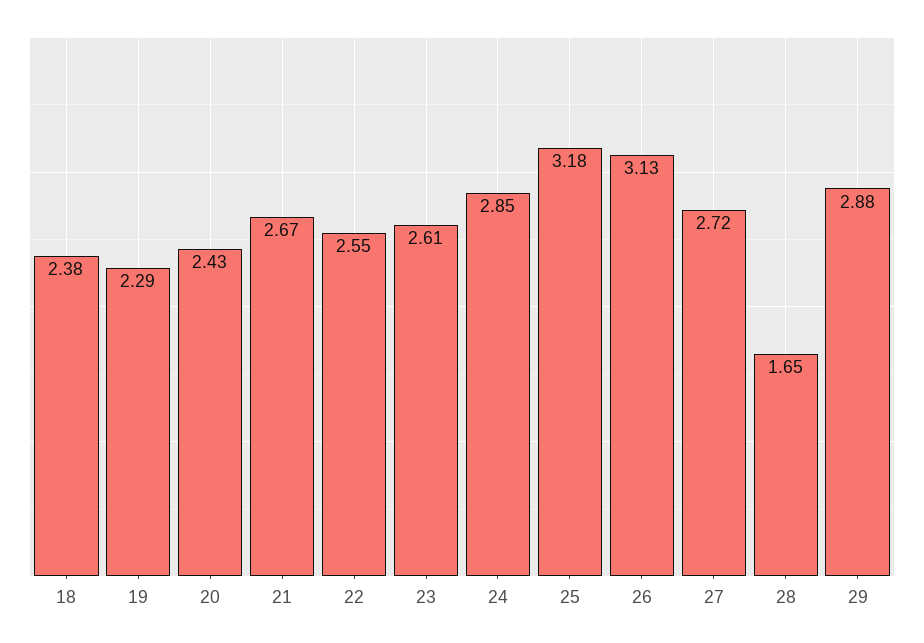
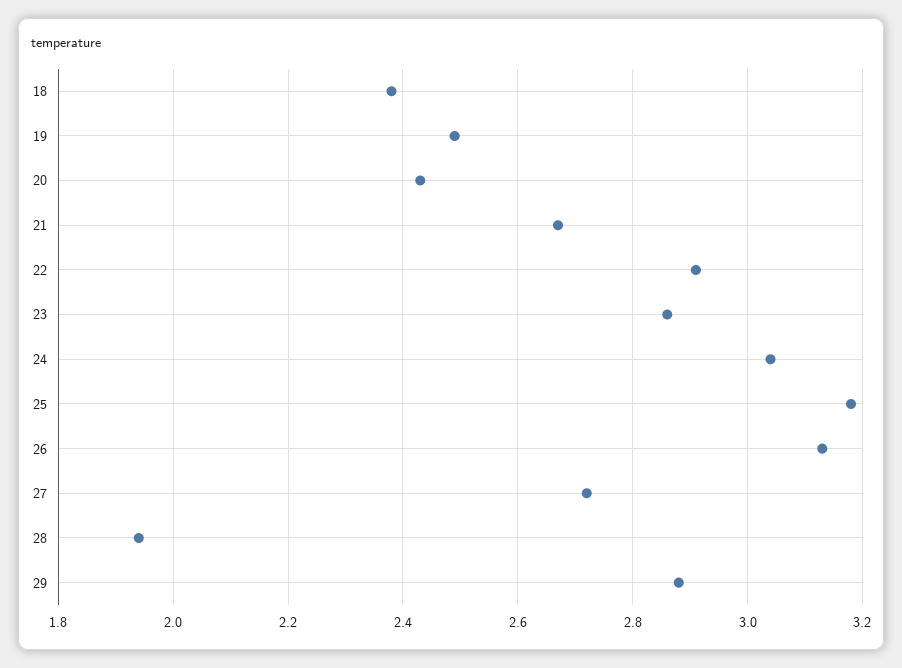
  {
    "18": 2.38,
-   "19": 2.29,
+   "19": 2.5,
    "20": 2.43,
    "21": 2.67,
-   "22": 2.55,
+   "22": 2.9,
-   "23": 2.61,
+   "23": 2.85,
-   "24": 2.85,
+   "24": 3.05,
    "25": 3.18,
    "26": 3.13,
    "27": 2.72,
-   "28": 1.65,
+   "28": 1.95,
    "29": 2.88
  }

